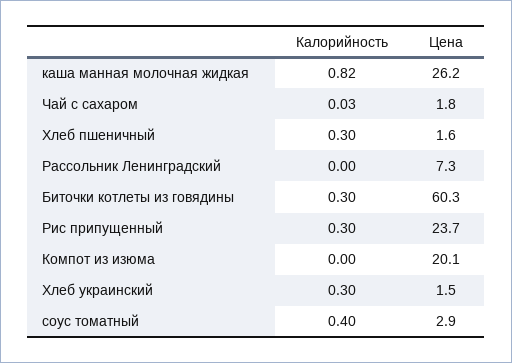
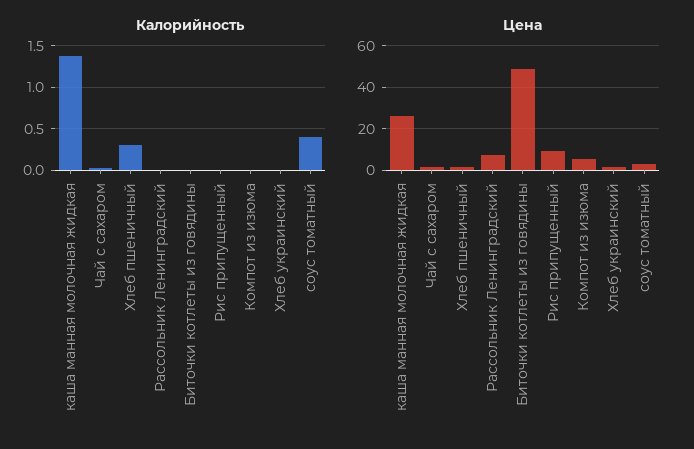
  {
    "Калорийность": {
-     "каша манная молочная жидкая": 0.82,
+     "каша манная молочная жидкая": 1.4,
      "Чай с сахаром": 0.03,
      "Хлеб пшеничный": 0.3,
      "Рассольник Ленинградский": 0,
-     "Биточки котлеты из говядины": 0.3,
+     "Биточки котлеты из говядины": 0,
-     "Рис припущенный": 0.3,
+     "Рис припущенный": 0,
      "Компот из изюма": 0,
-     "Хлеб украинский": 0.3,
+     "Хлеб украинский": 0,
      "соус томатный": 0.4
    },
    "Цена": {
      "каша манная молочная жидкая": 26.2,
      "Чай с сахаром": 1.8,
      "Хлеб пшеничный": 1.6,
      "Рассольник Ленинградский": 7.3,
-     "Биточки котлеты из говядины": 60.3,
+     "Биточки котлеты из говядины": 50,
-     "Рис припущенный": 23.7,
+     "Рис припущенный": 10,
-     "Компот из изюма": 20.1,
+     "Компот из изюма": 5,
      "Хлеб украинский": 1.5,
      "соус томатный": 2.9
    }
  }

